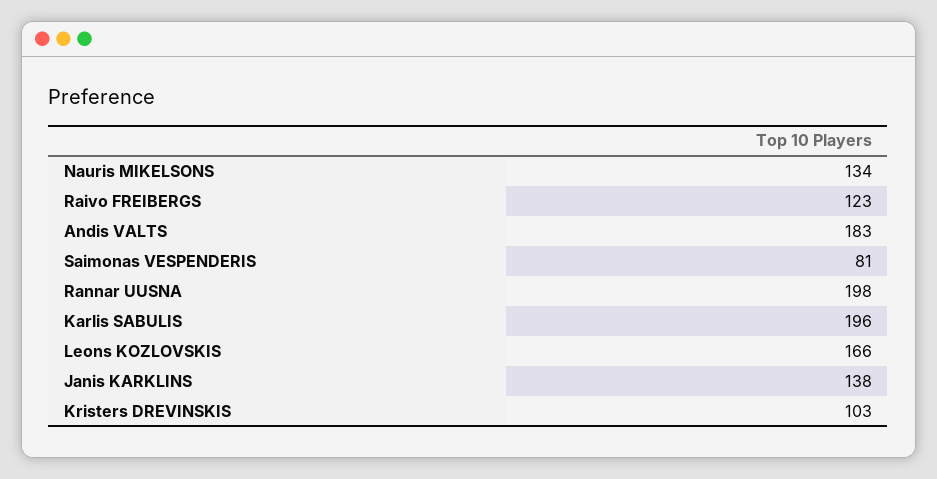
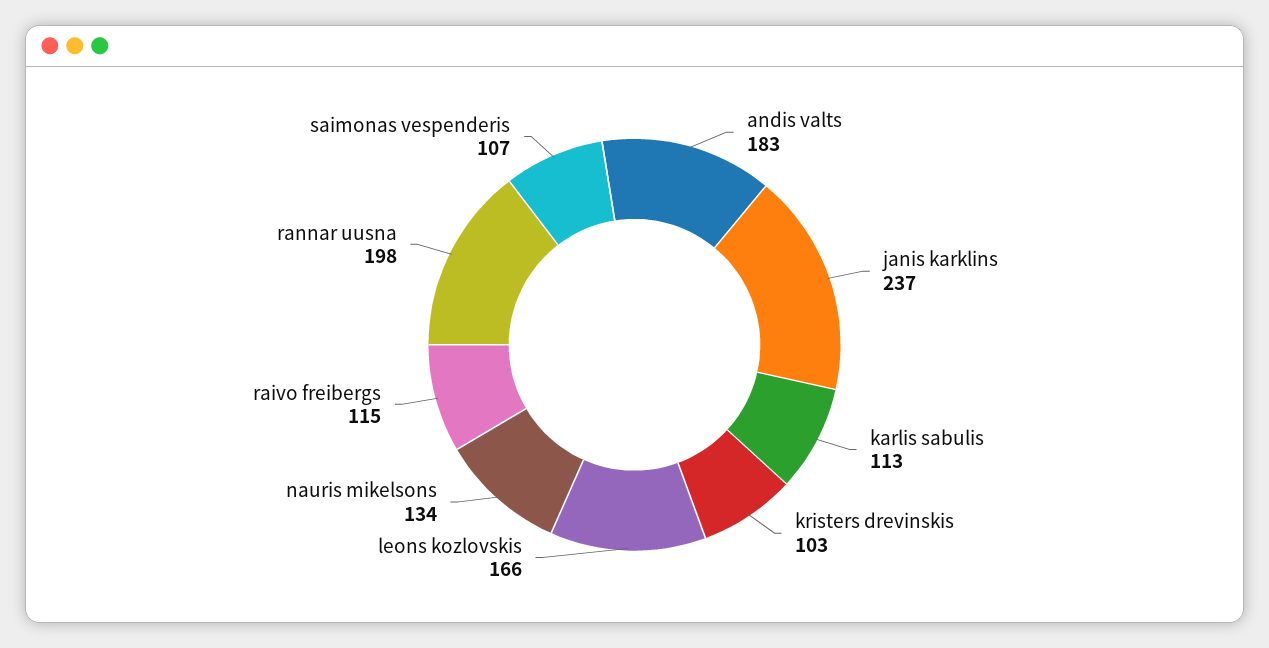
  {
    "Nauris MIKELSONS": 134,
-   "Raivo FREIBERGS": 123,
+   "Raivo FREIBERGS": 115,
    "Andis VALTS": 183,
-   "Saimonas VESPENDERIS": 81,
+   "Saimonas VESPENDERIS": 107,
    "Rannar UUSNA": 198,
-   "Karlis SABULIS": 196,
+   "Karlis SABULIS": 113,
    "Leons KOZLOVSKIS": 166,
-   "Janis KARKLINS": 138,
+   "Janis KARKLINS": 237,
    "Kristers DREVINSKIS": 103
  }

